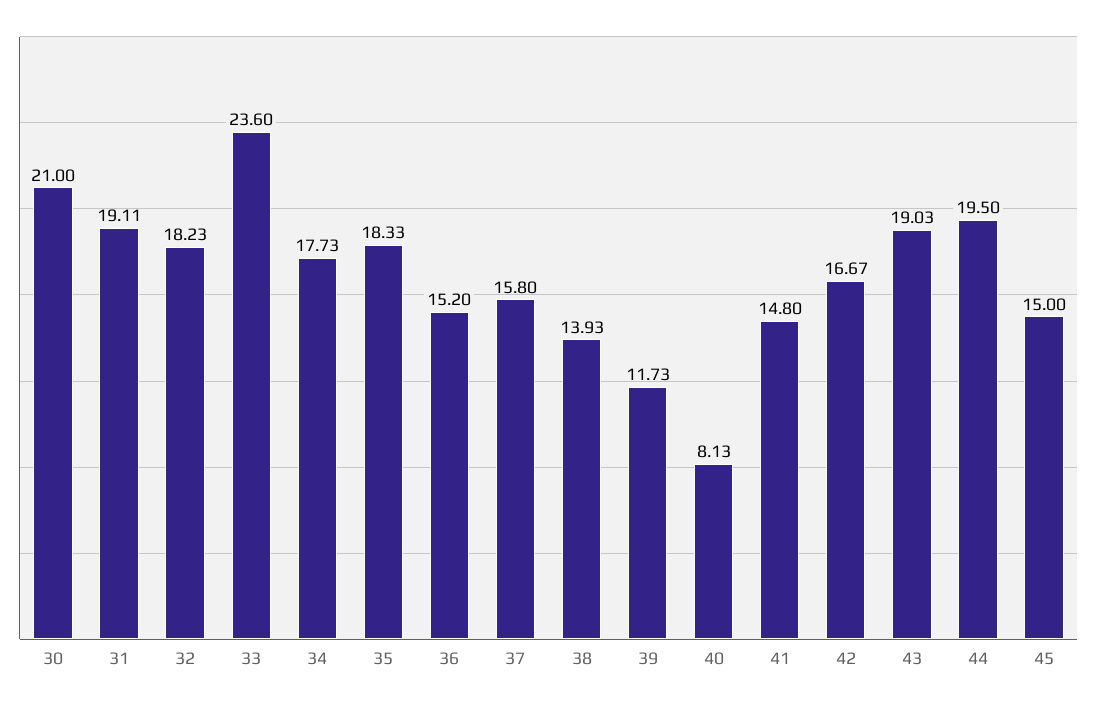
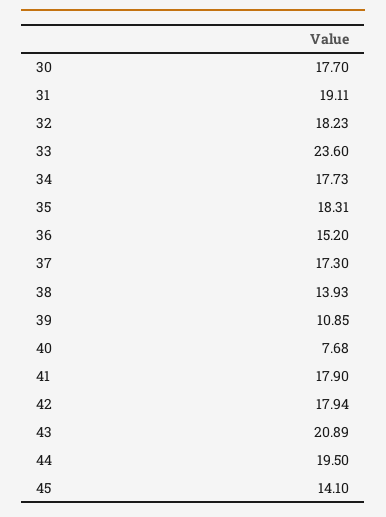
  {
-   "30": 21,
+   "30": 17.7,
    "31": 19.11,
    "32": 18.23,
    "33": 23.6,
    "34": 17.73,
-   "35": 18.33,
+   "35": 18.31,
    "36": 15.2,
-   "37": 15.8,
+   "37": 17.3,
    "38": 13.93,
-   "39": 11.73,
+   "39": 10.85,
-   "40": 8.13,
+   "40": 7.68,
-   "41": 14.8,
+   "41": 17.9,
-   "42": 16.67,
+   "42": 17.94,
-   "43": 19.03,
+   "43": 20.89,
    "44": 19.5,
-   "45": 15
+   "45": 14.1
  }

